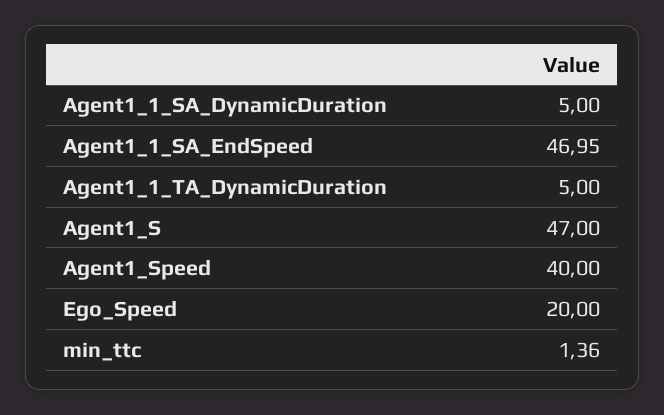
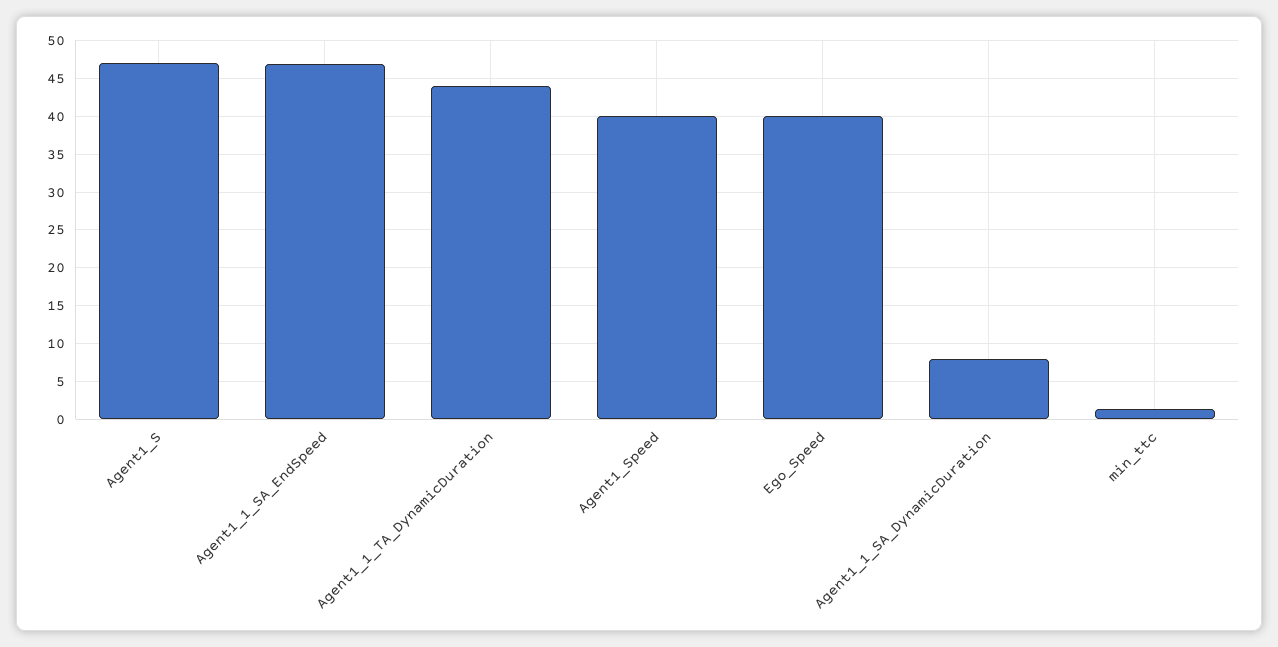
  {
-   "Agent1_1_SA_DynamicDuration": 5,
+   "Agent1_1_SA_DynamicDuration": 8,
    "Agent1_1_SA_EndSpeed": 46.95,
-   "Agent1_1_TA_DynamicDuration": 5,
+   "Agent1_1_TA_DynamicDuration": 44,
    "Agent1_S": 47,
    "Agent1_Speed": 40,
-   "Ego_Speed": 20,
+   "Ego_Speed": 40,
    "min_ttc": 1.36
  }

